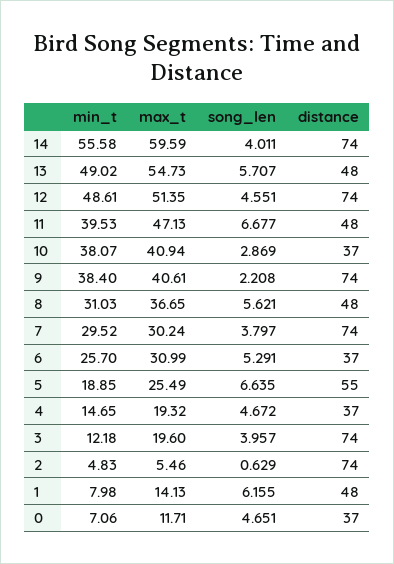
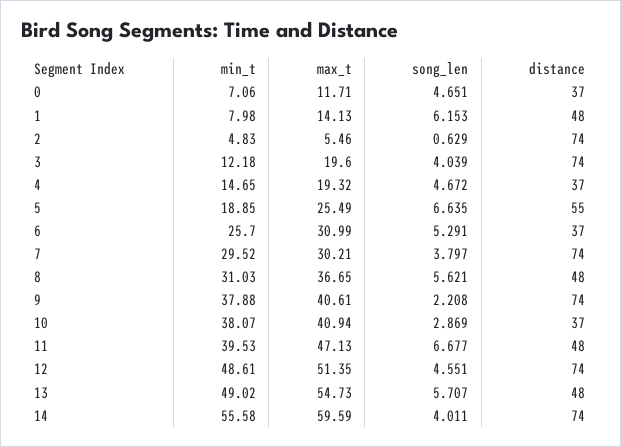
  {
    "min_t": {
      "14": 55.58,
      "13": 49.02,
      "12": 48.61,
      "11": 39.53,
      "10": 38.07,
-     "9": 38.4,
+     "9": 37.88,
      "8": 31.03,
      "7": 29.52,
      "6": 25.7,
      "5": 18.85,
      "4": 14.65,
      "3": 12.18,
      "2": 4.83,
      "1": 7.98,
      "0": 7.06
    },
    "max_t": {
      "14": 59.59,
      "13": 54.73,
      "12": 51.35,
      "11": 47.13,
      "10": 40.94,
      "9": 40.61,
      "8": 36.65,
-     "7": 30.24,
+     "7": 30.21,
      "6": 30.99,
      "5": 25.49,
      "4": 19.32,
      "3": 19.6,
      "2": 5.46,
      "1": 14.13,
      "0": 11.71
    },
    "song_len": {
      "14": 4.011,
      "13": 5.707,
      "12": 4.551,
      "11": 6.677,
      "10": 2.869,
      "9": 2.208,
      "8": 5.621,
      "7": 3.797,
      "6": 5.291,
      "5": 6.635,
      "4": 4.672,
-     "3": 3.957,
+     "3": 4.039,
      "2": 0.629,
-     "1": 6.155,
+     "1": 6.153,
      "0": 4.651
    },
    "distance": {
      "14": 74,
      "13": 48,
      "12": 74,
      "11": 48,
      "10": 37,
      "9": 74,
      "8": 48,
      "7": 74,
      "6": 37,
      "5": 55,
      "4": 37,
      "3": 74,
      "2": 74,
      "1": 48,
      "0": 37
    }
  }

